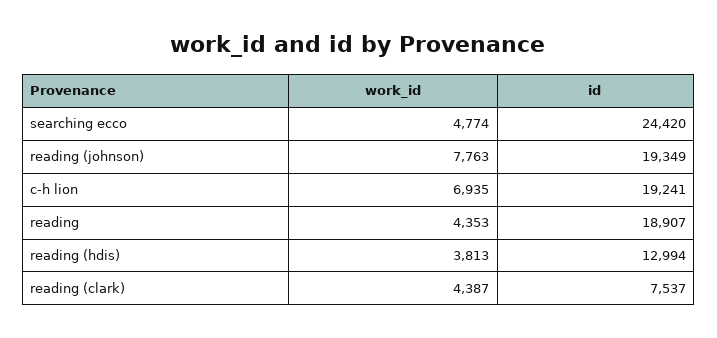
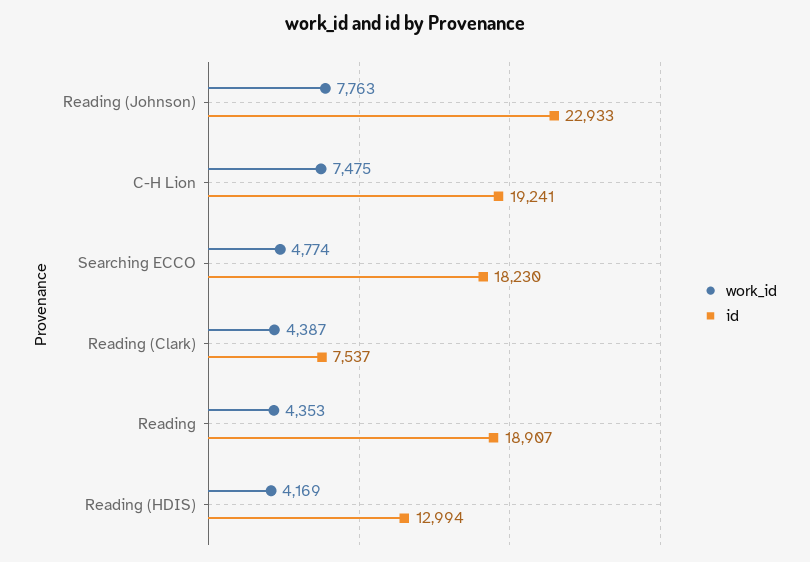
  {
    "work_id": {
      "searching ecco": 4774,
      "reading (johnson)": 7763,
-     "c-h lion": 6935,
+     "c-h lion": 7475,
      "reading": 4353,
-     "reading (hdis)": 3813,
+     "reading (hdis)": 4169,
      "reading (clark)": 4387
    },
    "id": {
-     "searching ecco": 24420,
+     "searching ecco": 18230,
-     "reading (johnson)": 19349,
+     "reading (johnson)": 22933,
      "c-h lion": 19241,
      "reading": 18907,
      "reading (hdis)": 12994,
      "reading (clark)": 7537
    }
  }

